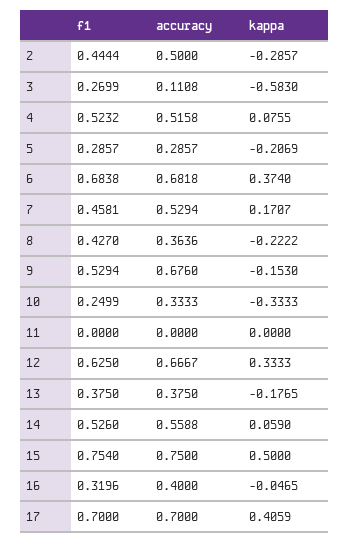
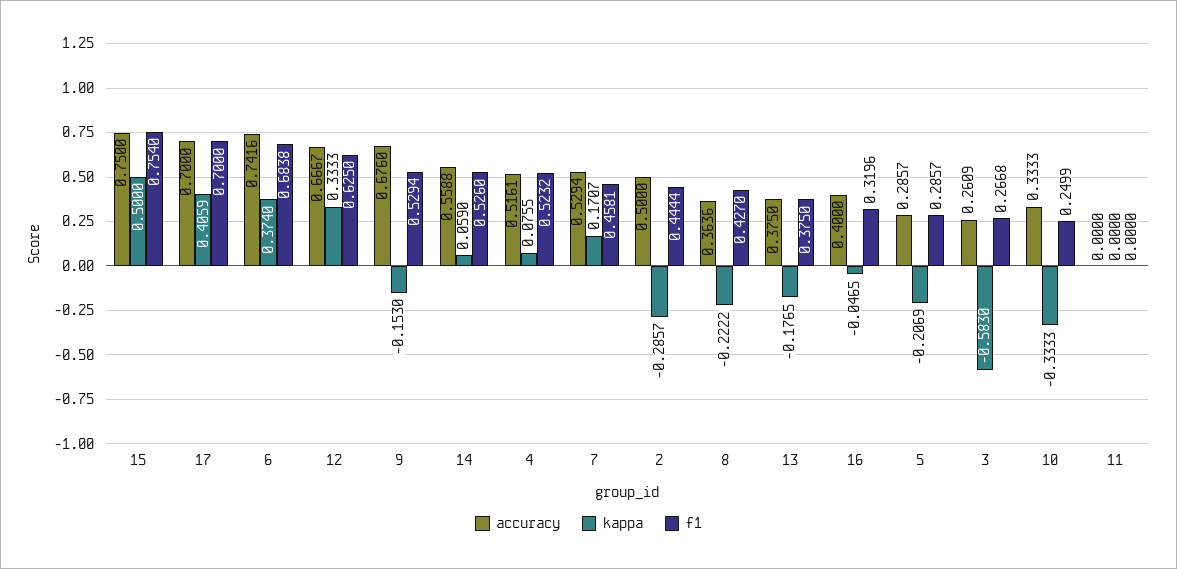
  {
    "f1": {
      "2": 0.4444,
-     "3": 0.2699,
+     "3": 0.2668,
      "4": 0.5232,
      "5": 0.2857,
      "6": 0.6838,
      "7": 0.4581,
      "8": 0.427,
      "9": 0.5294,
      "10": 0.2499,
      "11": 0,
      "12": 0.625,
      "13": 0.375,
      "14": 0.526,
      "15": 0.754,
      "16": 0.3196,
      "17": 0.7
    },
    "accuracy": {
      "2": 0.5,
-     "3": 0.1108,
+     "3": 0.2609,
-     "4": 0.5158,
+     "4": 0.5161,
      "5": 0.2857,
-     "6": 0.6818,
+     "6": 0.7416,
      "7": 0.5294,
      "8": 0.3636,
      "9": 0.676,
      "10": 0.3333,
      "11": 0,
      "12": 0.6667,
      "13": 0.375,
      "14": 0.5588,
      "15": 0.75,
      "16": 0.4,
      "17": 0.7
    },
    "kappa": {
      "2": -0.2857,
      "3": -0.583,
      "4": 0.0755,
      "5": -0.2069,
      "6": 0.374,
      "7": 0.1707,
      "8": -0.2222,
      "9": -0.153,
      "10": -0.3333,
      "11": 0,
      "12": 0.3333,
      "13": -0.1765,
      "14": 0.059,
      "15": 0.5,
      "16": -0.0465,
      "17": 0.4059
    }
  }

